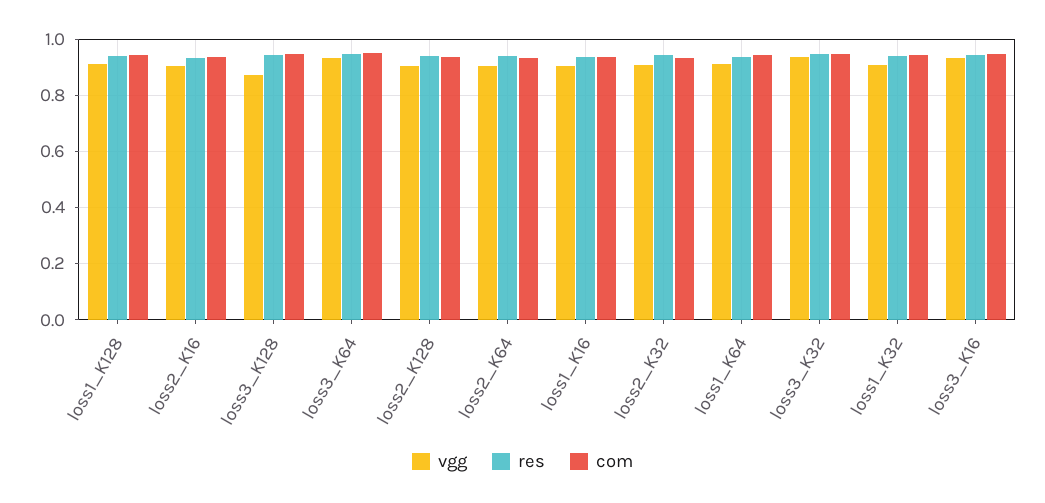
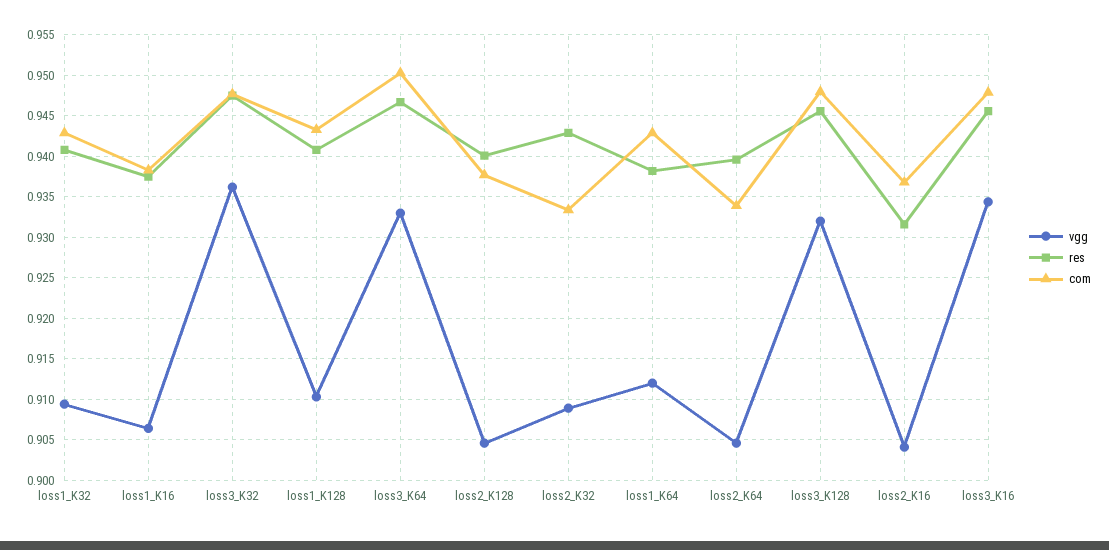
  {
    "vgg": {
      "loss1_K128": 0.91,
      "loss2_K16": 0.904,
-     "loss3_K128": 0.875,
+     "loss3_K128": 0.932,
      "loss3_K64": 0.933,
      "loss2_K128": 0.905,
      "loss2_K64": 0.905,
      "loss1_K16": 0.906,
      "loss2_K32": 0.909,
      "loss1_K64": 0.912,
      "loss3_K32": 0.936,
      "loss1_K32": 0.909,
      "loss3_K16": 0.934
    },
    "res": {
      "loss1_K128": 0.941,
      "loss2_K16": 0.932,
      "loss3_K128": 0.946,
      "loss3_K64": 0.947,
      "loss2_K128": 0.94,
      "loss2_K64": 0.94,
      "loss1_K16": 0.938,
      "loss2_K32": 0.943,
      "loss1_K64": 0.938,
      "loss3_K32": 0.948,
      "loss1_K32": 0.941,
      "loss3_K16": 0.946
    },
    "com": {
      "loss1_K128": 0.943,
      "loss2_K16": 0.937,
      "loss3_K128": 0.948,
      "loss3_K64": 0.95,
      "loss2_K128": 0.938,
      "loss2_K64": 0.934,
      "loss1_K16": 0.938,
      "loss2_K32": 0.933,
      "loss1_K64": 0.943,
      "loss3_K32": 0.948,
      "loss1_K32": 0.943,
      "loss3_K16": 0.948
    }
  }

